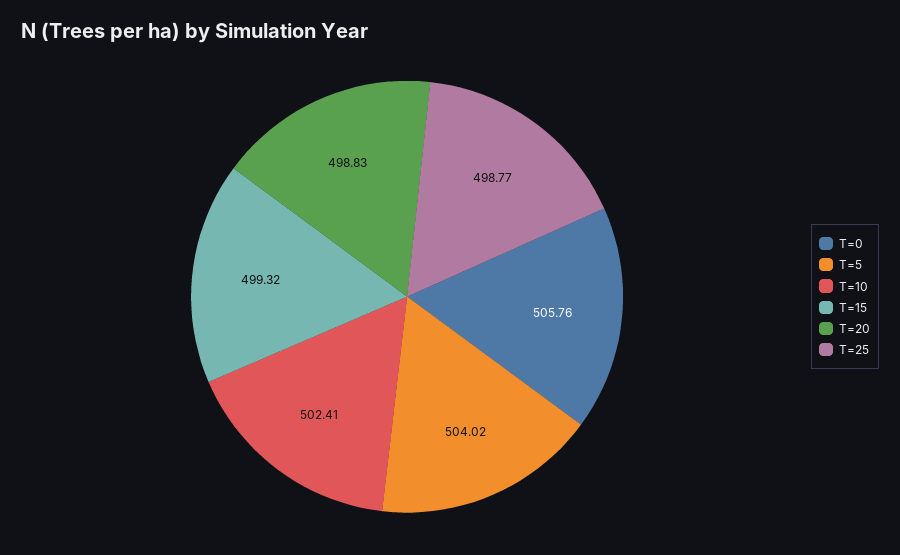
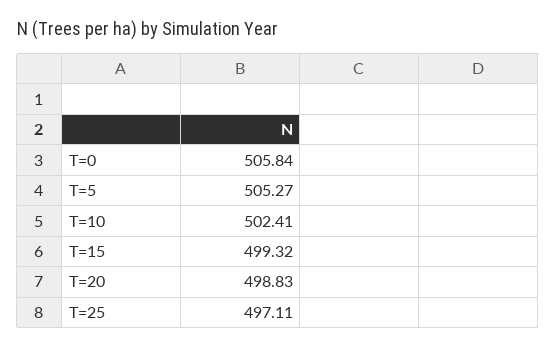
  {
-   "T=0": 505.76,
+   "T=0": 505.84,
-   "T=5": 504.02,
+   "T=5": 505.27,
    "T=10": 502.41,
    "T=15": 499.32,
    "T=20": 498.83,
-   "T=25": 498.77
+   "T=25": 497.11
  }

